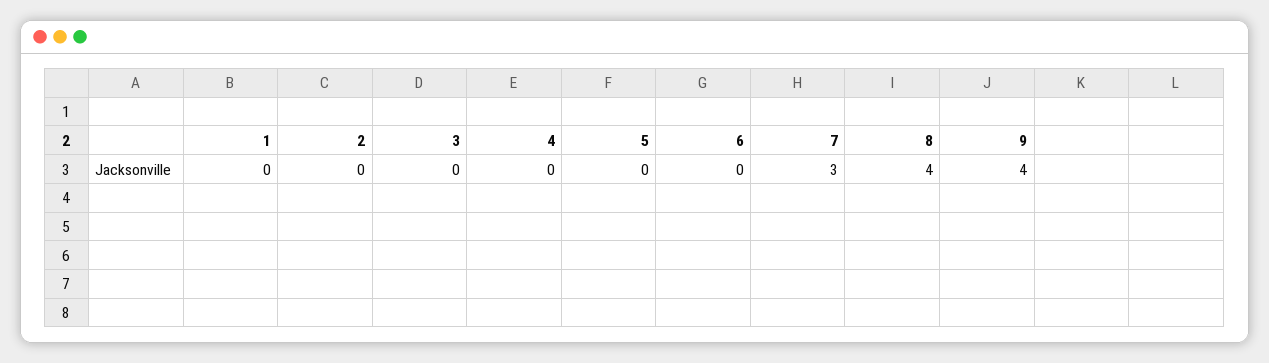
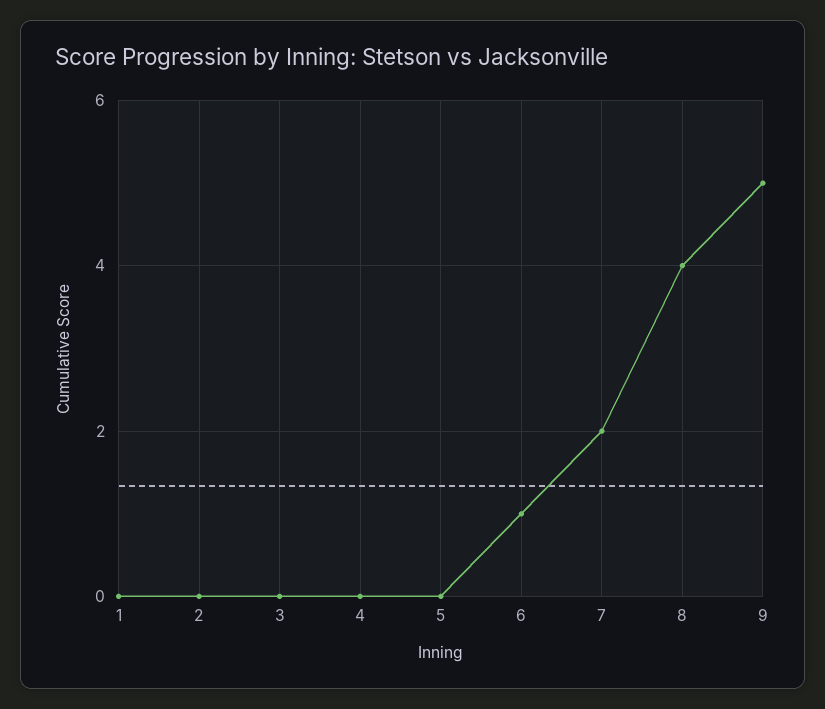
  {
    "1": 0,
    "2": 0,
    "3": 0,
    "4": 0,
    "5": 0,
-   "6": 0,
+   "6": 1,
-   "7": 3,
+   "7": 2,
    "8": 4,
-   "9": 4
+   "9": 5
  }

